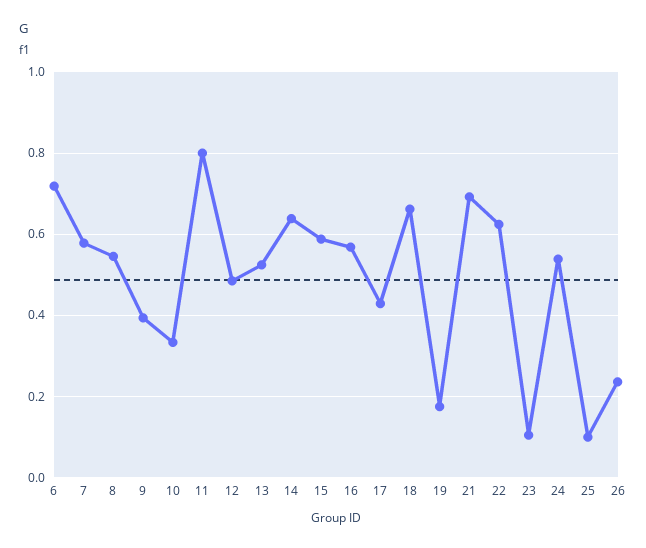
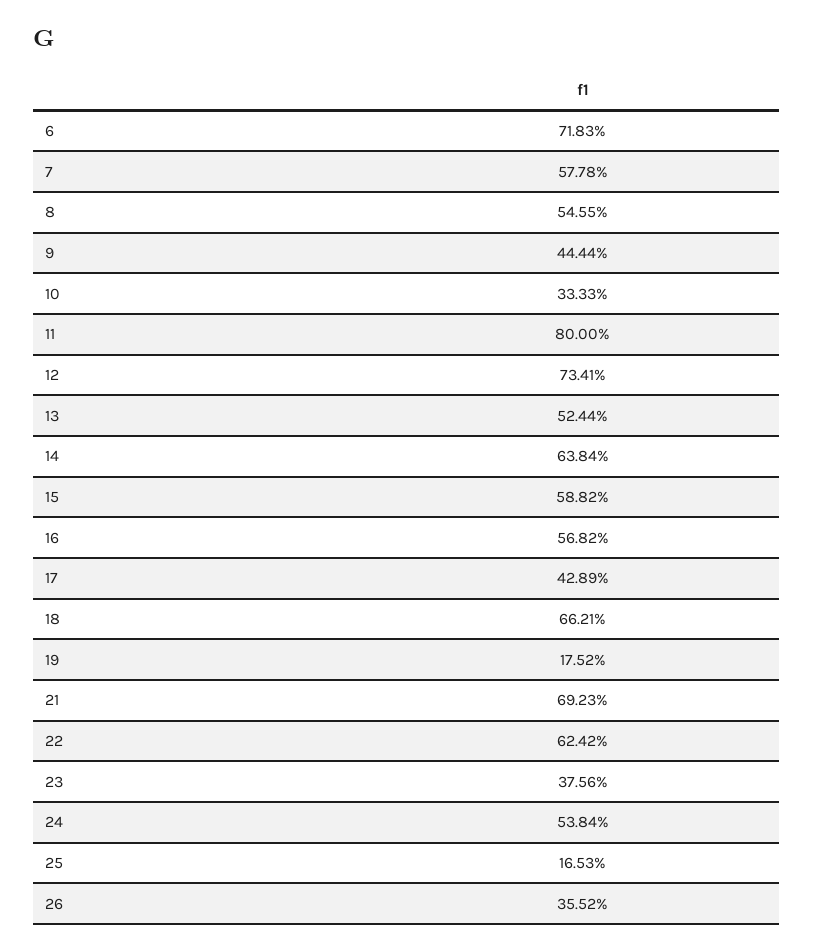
  {
    "6": 0.7183,
    "7": 0.5778,
    "8": 0.5455,
-   "9": 0.4,
+   "9": 0.4444,
    "10": 0.3333,
    "11": 0.8,
-   "12": 0.48,
+   "12": 0.7341,
    "13": 0.5244,
    "14": 0.6384,
    "15": 0.5882,
    "16": 0.5682,
    "17": 0.4289,
    "18": 0.6621,
    "19": 0.1752,
    "21": 0.6923,
    "22": 0.6242,
-   "23": 0.1,
+   "23": 0.3756,
    "24": 0.5384,
-   "25": 0.1,
+   "25": 0.1653,
-   "26": 0.24
+   "26": 0.3552
  }

